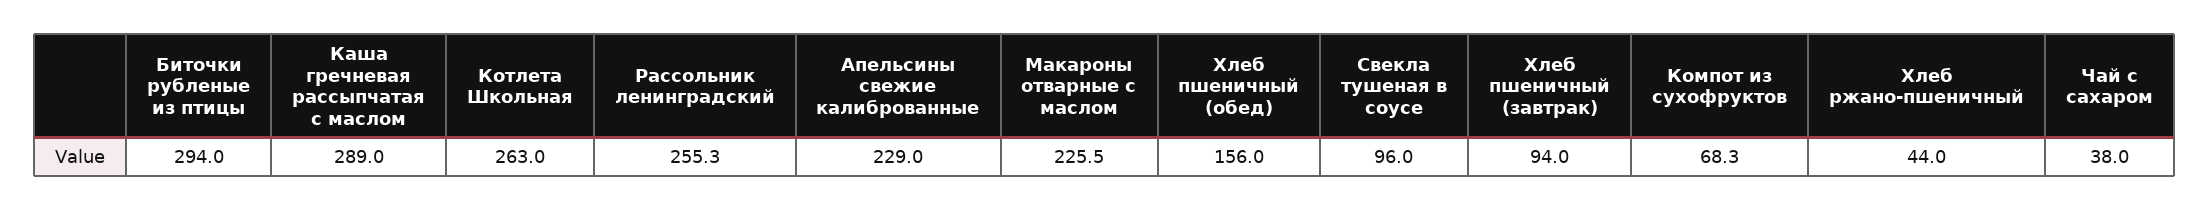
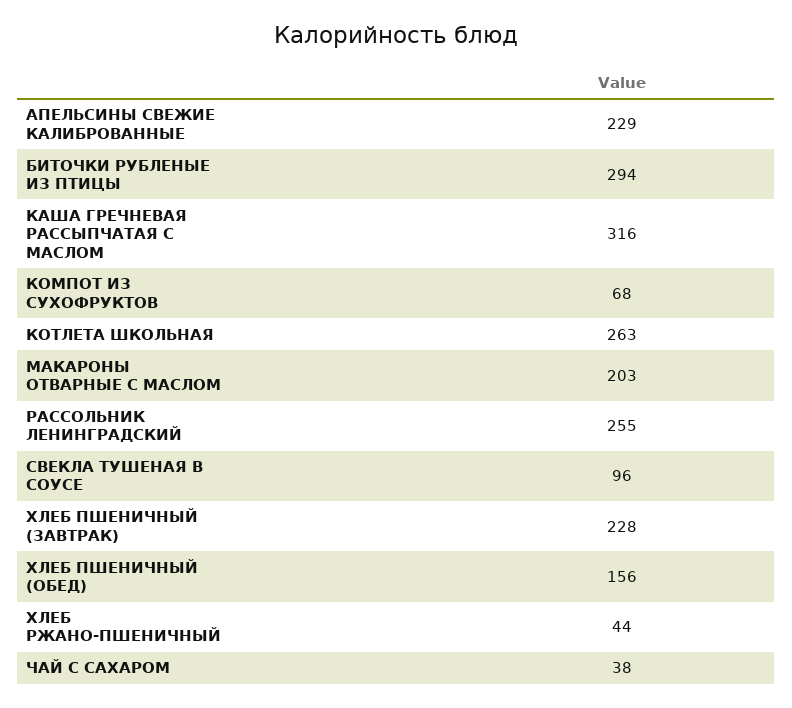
  {
    "Биточки рубленые из птицы": 294,
-   "Каша гречневая рассыпчатая с маслом": 289,
+   "Каша гречневая рассыпчатая с маслом": 316,
    "Котлета Школьная": 263,
    "Рассольник ленинградский": 255.3,
    "Апельсины свежие калиброванные": 229,
-   "Макароны отварные с маслом": 225.5,
+   "Макароны отварные с маслом": 203,
    "Хлеб пшеничный (обед)": 156,
    "Свекла тушеная в соусе": 96,
-   "Хлеб пшеничный (завтрак)": 94,
+   "Хлеб пшеничный (завтрак)": 228,
    "Компот из сухофруктов": 68.3,
    "Хлеб ржано-пшеничный": 44,
    "Чай с сахаром": 38
  }

